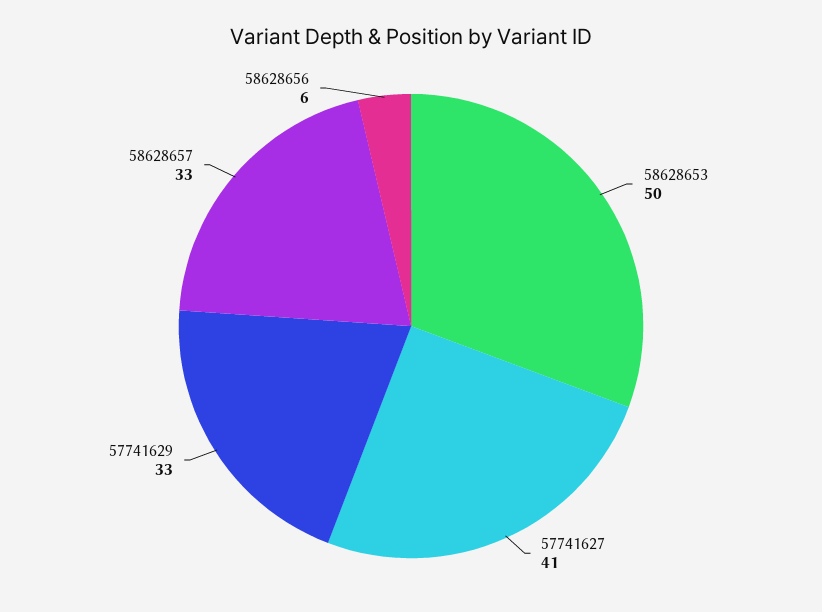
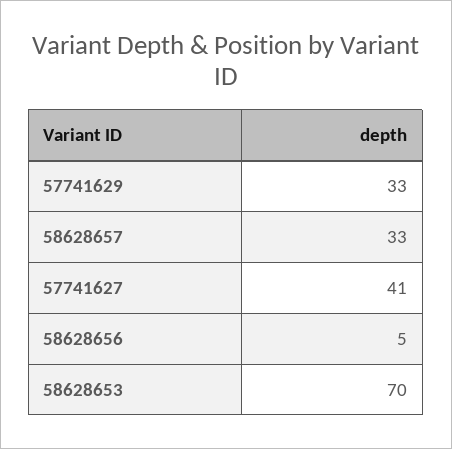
  {
-   "58628653": 50,
+   "58628653": 70,
    "57741627": 41,
    "57741629": 33,
    "58628657": 33,
-   "58628656": 6
+   "58628656": 5
  }

